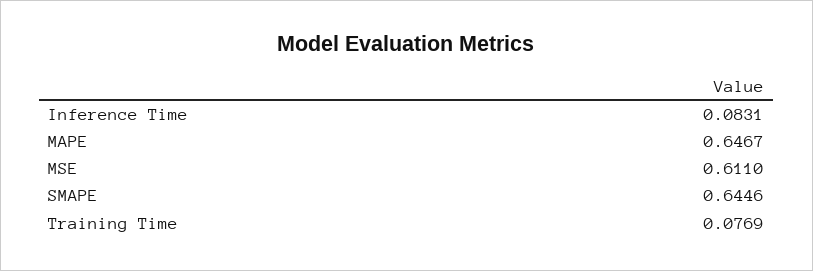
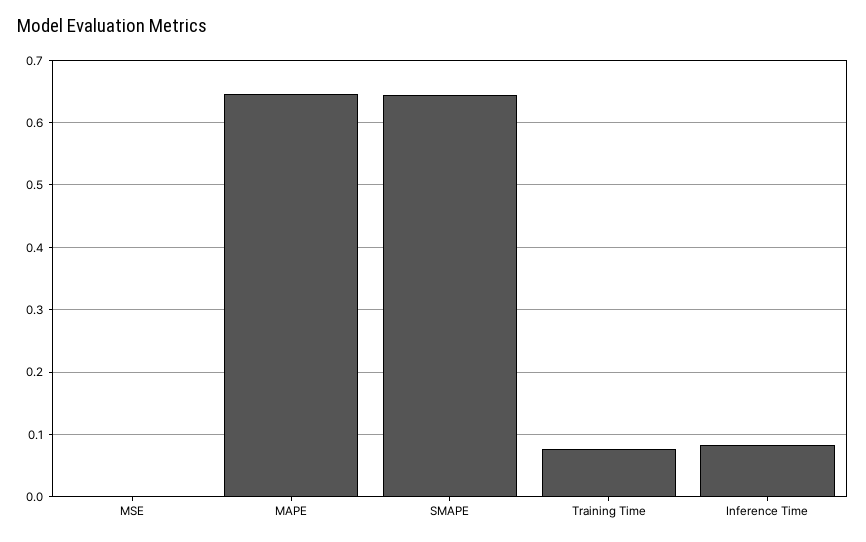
  {
    "Inference Time": 0.0831,
    "MAPE": 0.6467,
-   "MSE": 0.611,
+   "MSE": 0,
    "SMAPE": 0.6446,
    "Training Time": 0.0769
  }

